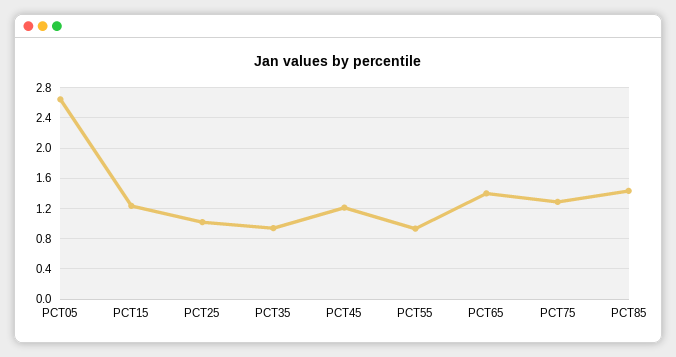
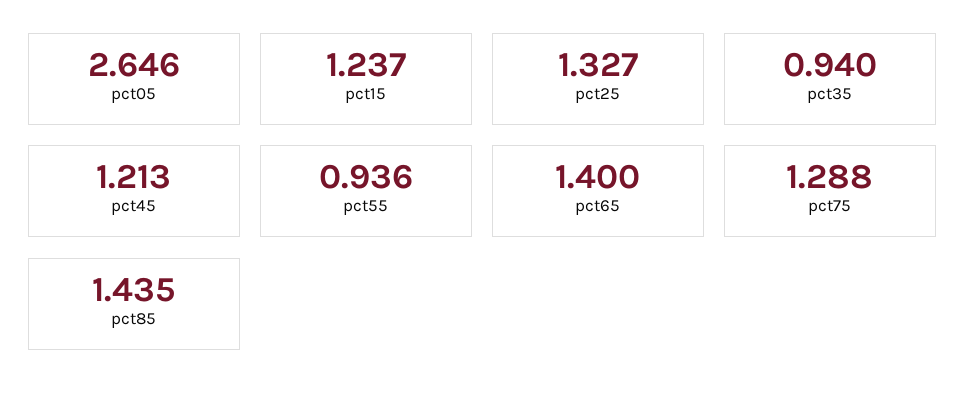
  {
    "PCT05": 2.646,
    "PCT15": 1.237,
-   "PCT25": 1,
+   "PCT25": 1.327,
    "PCT35": 0.94,
    "PCT45": 1.213,
    "PCT55": 0.936,
    "PCT65": 1.4,
    "PCT75": 1.288,
    "PCT85": 1.435
  }

